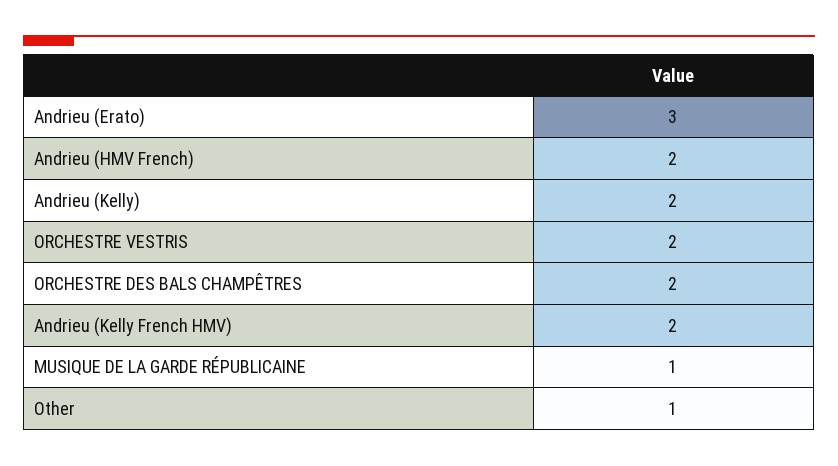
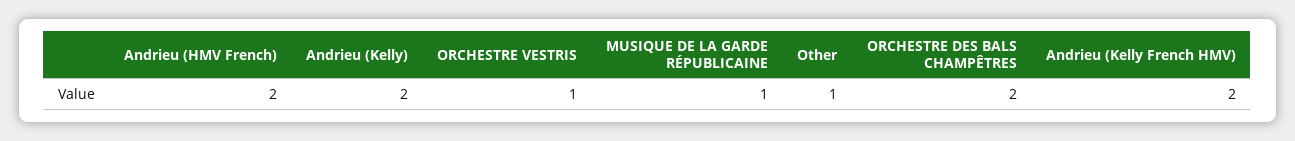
  {
-   "Andrieu (Erato)": 3,
    "Andrieu (HMV French)": 2,
    "Andrieu (Kelly)": 2,
-   "ORCHESTRE VESTRIS": 2,
+   "ORCHESTRE VESTRIS": 1,
    "ORCHESTRE DES BALS CHAMPÊTRES": 2,
    "Andrieu (Kelly French HMV)": 2,
    "MUSIQUE DE LA GARDE RÉPUBLICAINE": 1,
    "Other": 1
  }

